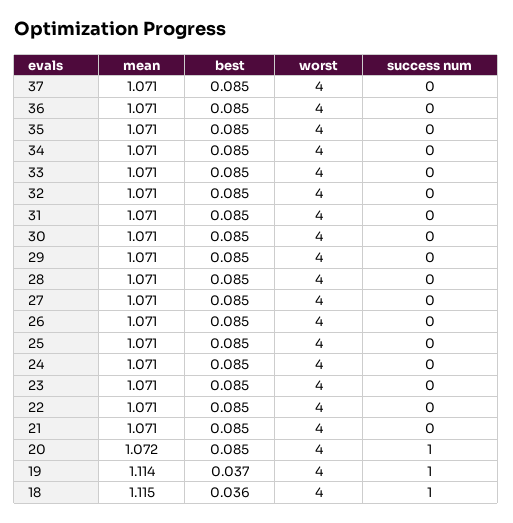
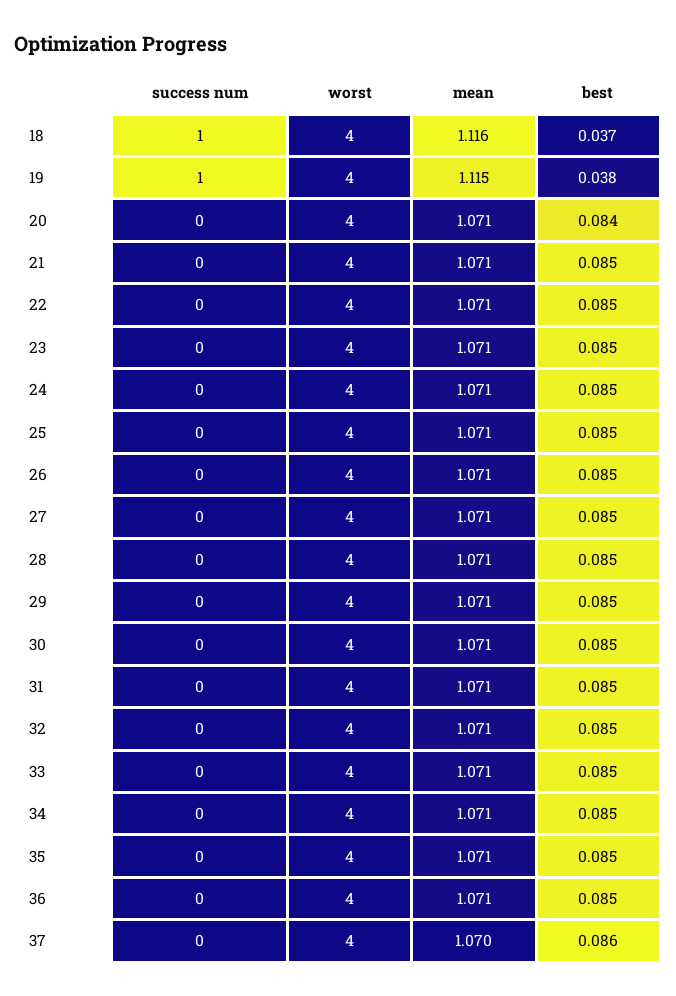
  {
    "mean": {
-     "37": 1.071,
+     "37": 1.07,
      "36": 1.071,
      "35": 1.071,
      "34": 1.071,
      "33": 1.071,
      "32": 1.071,
      "31": 1.071,
      "30": 1.071,
      "29": 1.071,
      "28": 1.071,
      "27": 1.071,
      "26": 1.071,
      "25": 1.071,
      "24": 1.071,
      "23": 1.071,
      "22": 1.071,
      "21": 1.071,
-     "20": 1.072,
+     "20": 1.071,
-     "19": 1.114,
+     "19": 1.115,
-     "18": 1.115
+     "18": 1.116
    },
    "best": {
-     "37": 0.085,
+     "37": 0.086,
      "36": 0.085,
      "35": 0.085,
      "34": 0.085,
      "33": 0.085,
      "32": 0.085,
      "31": 0.085,
      "30": 0.085,
      "29": 0.085,
      "28": 0.085,
      "27": 0.085,
      "26": 0.085,
      "25": 0.085,
      "24": 0.085,
      "23": 0.085,
      "22": 0.085,
      "21": 0.085,
-     "20": 0.085,
+     "20": 0.084,
-     "19": 0.037,
+     "19": 0.038,
-     "18": 0.036
+     "18": 0.037
    },
    "worst": {
      "37": 4,
      "36": 4,
      "35": 4,
      "34": 4,
      "33": 4,
      "32": 4,
      "31": 4,
      "30": 4,
      "29": 4,
      "28": 4,
      "27": 4,
      "26": 4,
      "25": 4,
      "24": 4,
      "23": 4,
      "22": 4,
      "21": 4,
      "20": 4,
      "19": 4,
      "18": 4
    },
    "success num": {
      "37": 0,
      "36": 0,
      "35": 0,
      "34": 0,
      "33": 0,
      "32": 0,
      "31": 0,
      "30": 0,
      "29": 0,
      "28": 0,
      "27": 0,
      "26": 0,
      "25": 0,
      "24": 0,
      "23": 0,
      "22": 0,
      "21": 0,
-     "20": 1,
+     "20": 0,
      "19": 1,
      "18": 1
    }
  }

